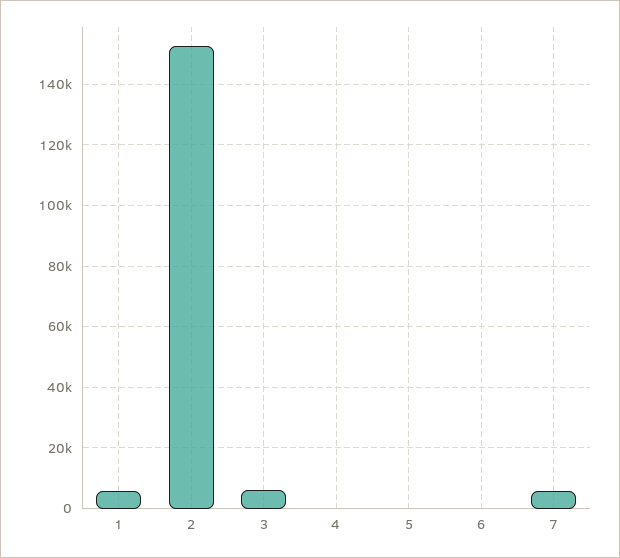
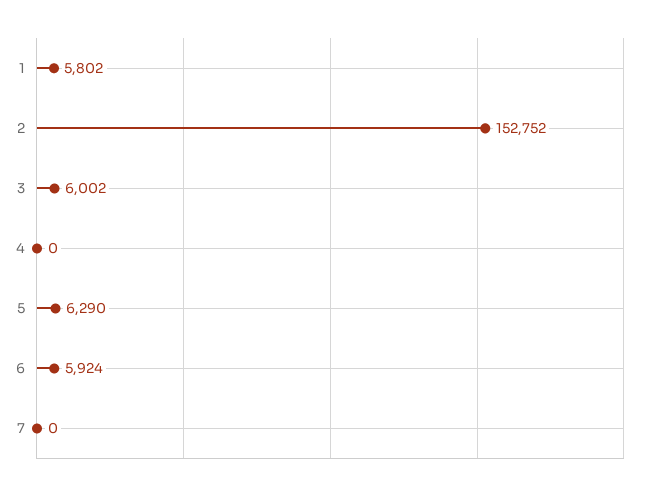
  {
    "1": 5802,
    "2": 152752,
    "3": 6002,
    "4": 0,
-   "5": 0,
+   "5": 6290,
-   "6": 0,
+   "6": 5924,
-   "7": 6000
+   "7": 0
  }

